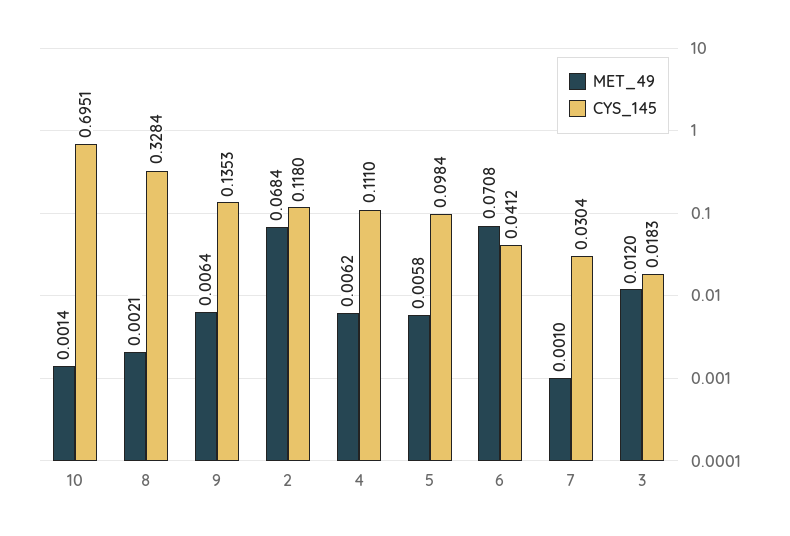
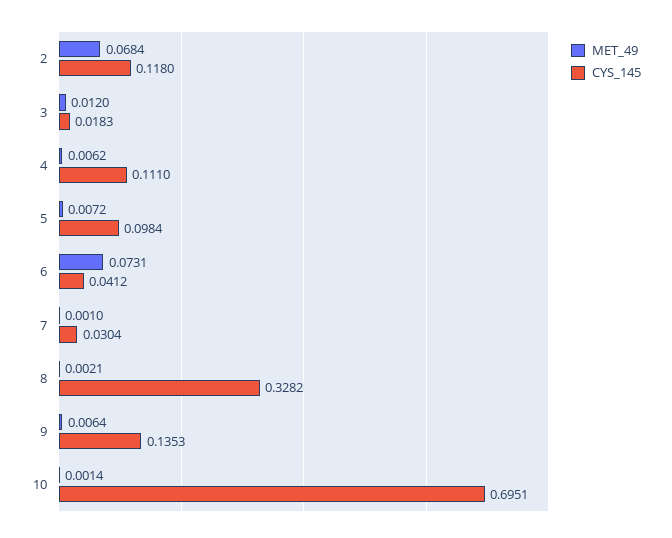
  {
    "MET_49": {
      "10": 0.0014,
      "8": 0.0021,
      "9": 0.0064,
      "2": 0.0684,
      "4": 0.0062,
-     "5": 0.0058,
+     "5": 0.0072,
-     "6": 0.0708,
+     "6": 0.0731,
      "7": 0.001,
      "3": 0.012
    },
    "CYS_145": {
      "10": 0.6951,
-     "8": 0.3284,
+     "8": 0.3282,
      "9": 0.1353,
      "2": 0.118,
      "4": 0.111,
      "5": 0.0984,
      "6": 0.0412,
      "7": 0.0304,
      "3": 0.0183
    }
  }

